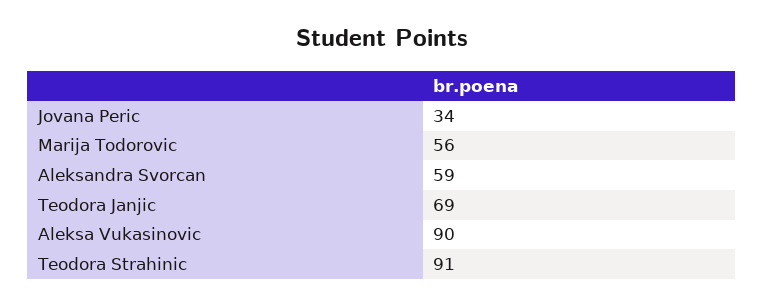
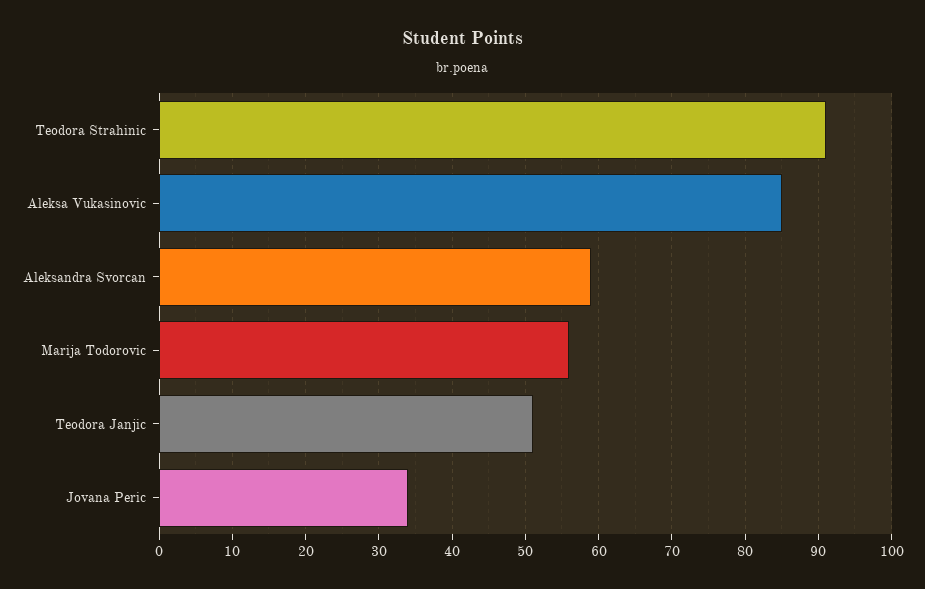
  {
    "Jovana Peric": 34,
    "Marija Todorovic": 56,
    "Aleksandra Svorcan": 59,
-   "Teodora Janjic": 69,
+   "Teodora Janjic": 51,
-   "Aleksa Vukasinovic": 90,
+   "Aleksa Vukasinovic": 85,
    "Teodora Strahinic": 91
  }

